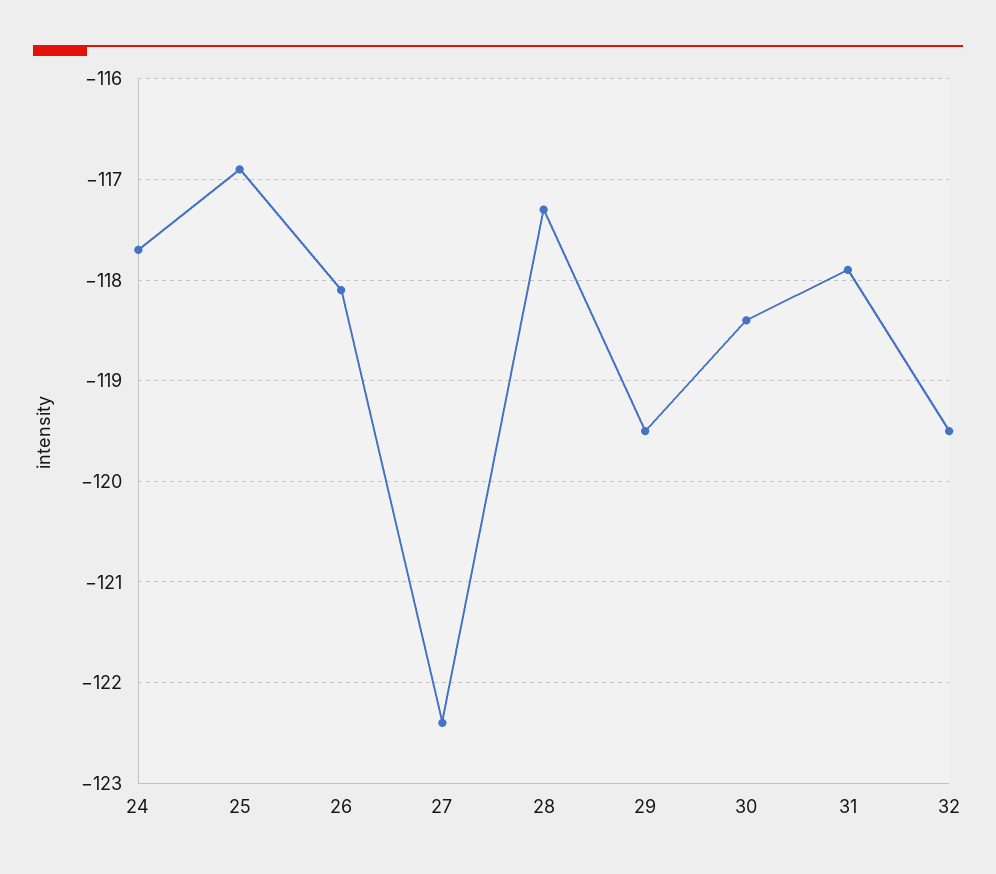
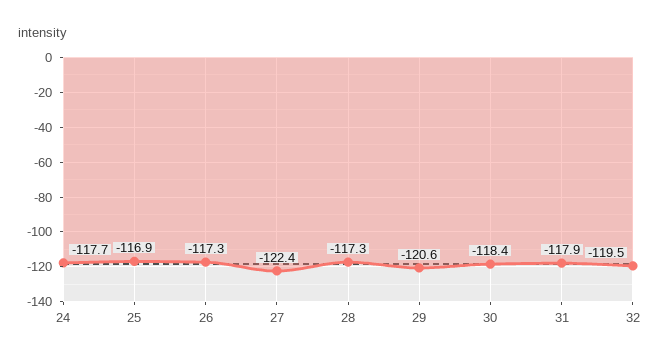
  {
    "24": -117.7,
    "25": -116.9,
-   "26": -118.1,
+   "26": -117.3,
    "27": -122.4,
    "28": -117.3,
-   "29": -119.5,
+   "29": -120.6,
    "30": -118.4,
    "31": -117.9,
    "32": -119.5
  }

